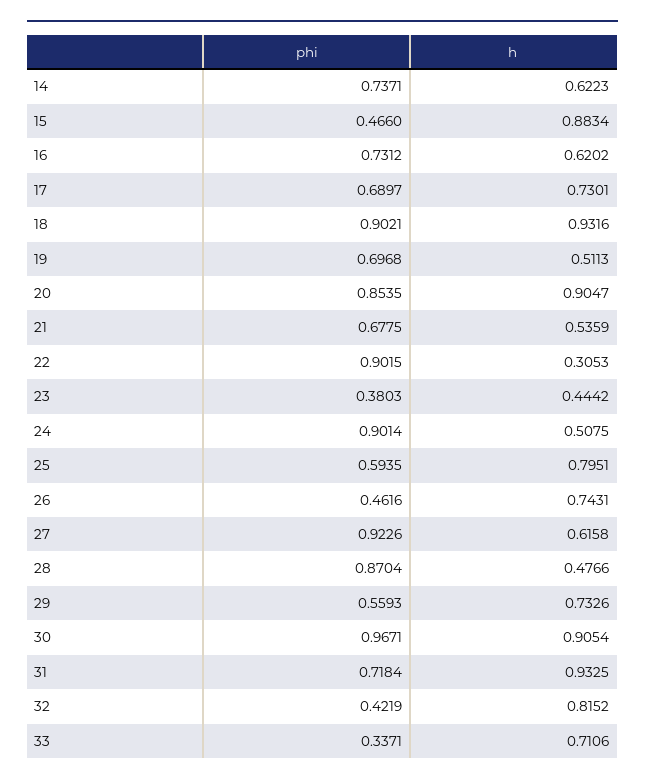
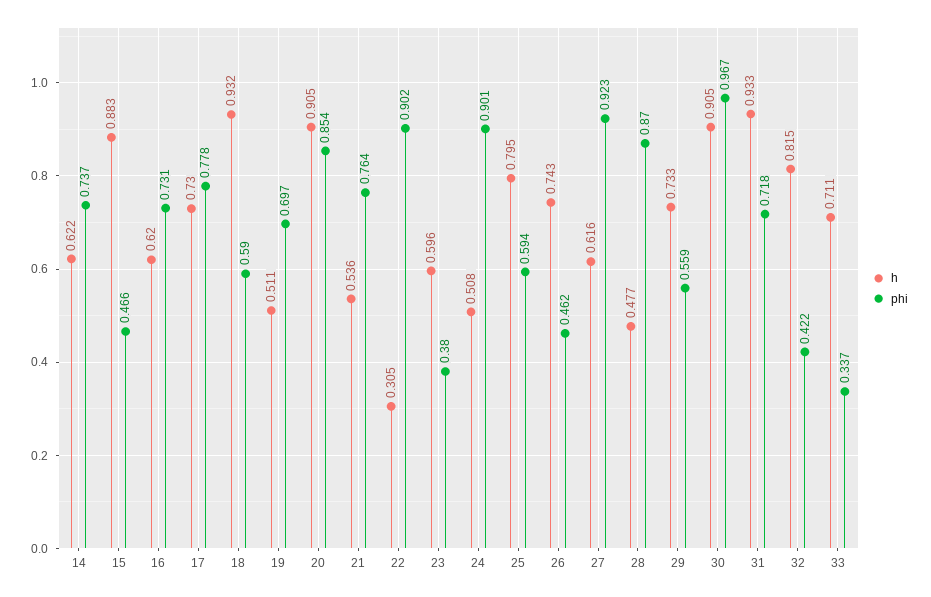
  {
    "phi": {
      "14": 0.7371,
      "15": 0.466,
      "16": 0.7312,
-     "17": 0.6897,
+     "17": 0.778,
-     "18": 0.9021,
+     "18": 0.59,
      "19": 0.6968,
      "20": 0.8535,
-     "21": 0.6775,
+     "21": 0.764,
      "22": 0.9015,
      "23": 0.3803,
      "24": 0.9014,
      "25": 0.5935,
      "26": 0.4616,
      "27": 0.9226,
      "28": 0.8704,
      "29": 0.5593,
      "30": 0.9671,
      "31": 0.7184,
      "32": 0.4219,
      "33": 0.3371
    },
    "h": {
      "14": 0.6223,
      "15": 0.8834,
      "16": 0.6202,
      "17": 0.7301,
      "18": 0.9316,
      "19": 0.5113,
      "20": 0.9047,
      "21": 0.5359,
      "22": 0.3053,
-     "23": 0.4442,
+     "23": 0.596,
      "24": 0.5075,
      "25": 0.7951,
      "26": 0.7431,
      "27": 0.6158,
      "28": 0.4766,
      "29": 0.7326,
      "30": 0.9054,
      "31": 0.9325,
      "32": 0.8152,
      "33": 0.7106
    }
  }

